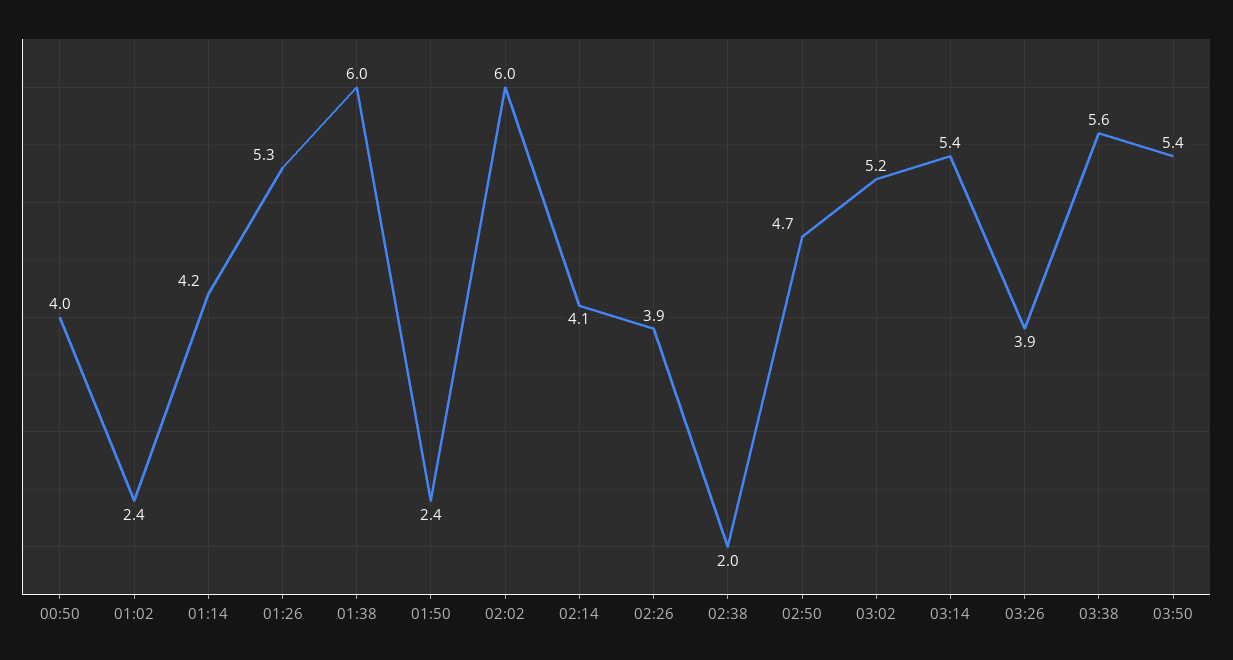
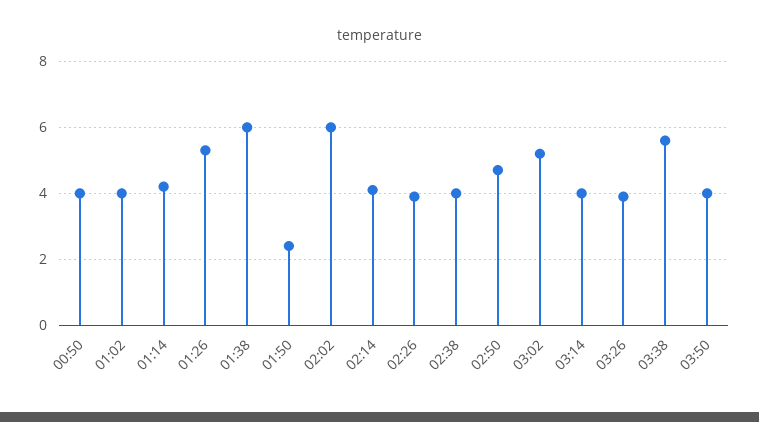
  {
    "00:50": 4,
-   "01:02": 2.4,
+   "01:02": 4,
    "01:14": 4.2,
    "01:26": 5.3,
    "01:38": 6,
    "01:50": 2.4,
    "02:02": 6,
    "02:14": 4.1,
    "02:26": 3.9,
-   "02:38": 2,
+   "02:38": 4,
    "02:50": 4.7,
    "03:02": 5.2,
-   "03:14": 5.4,
+   "03:14": 4,
    "03:26": 3.9,
    "03:38": 5.6,
-   "03:50": 5.4
+   "03:50": 4
  }

